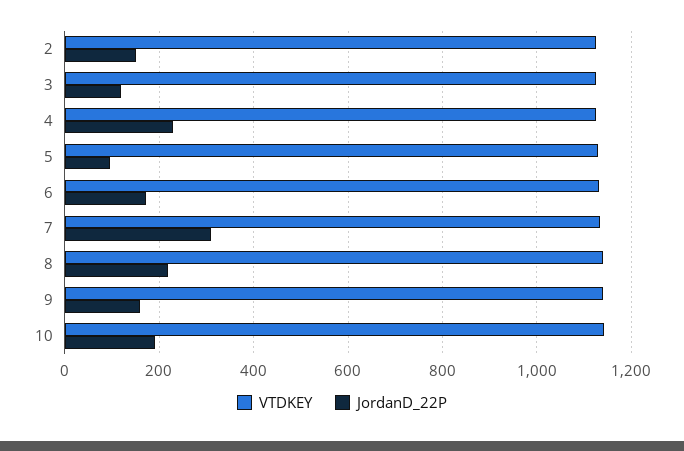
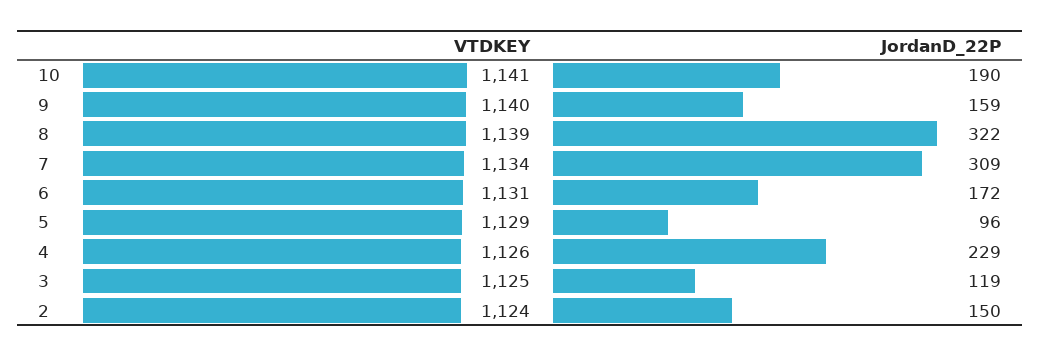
  {
    "VTDKEY": {
      "2": 1124,
      "3": 1125,
      "4": 1126,
      "5": 1129,
      "6": 1131,
      "7": 1134,
      "8": 1139,
      "9": 1140,
      "10": 1141
    },
    "JordanD_22P": {
      "2": 150,
      "3": 119,
      "4": 229,
      "5": 96,
      "6": 172,
      "7": 309,
-     "8": 220,
+     "8": 322,
      "9": 159,
      "10": 190
    }
  }

